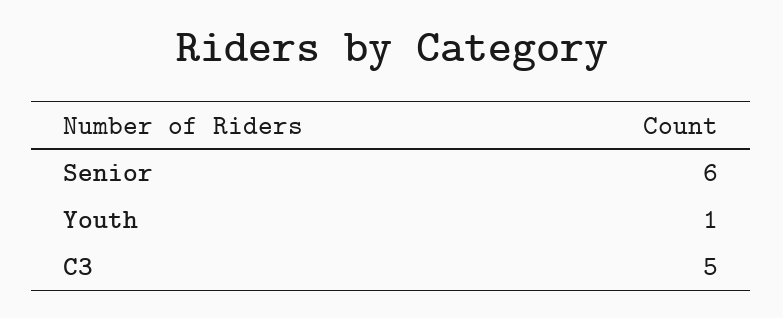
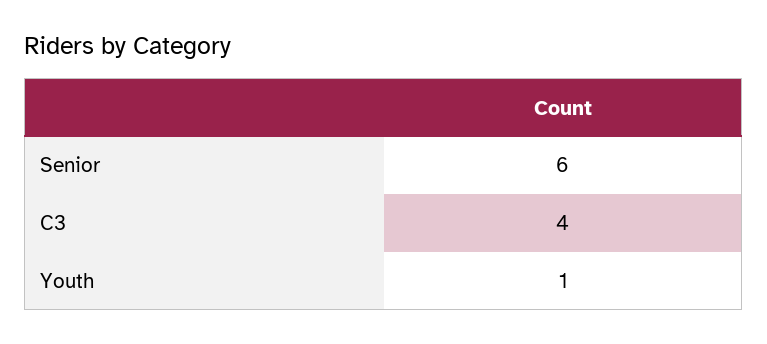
  {
    "Senior": 6,
    "Youth": 1,
-   "C3": 5
+   "C3": 4
  }

